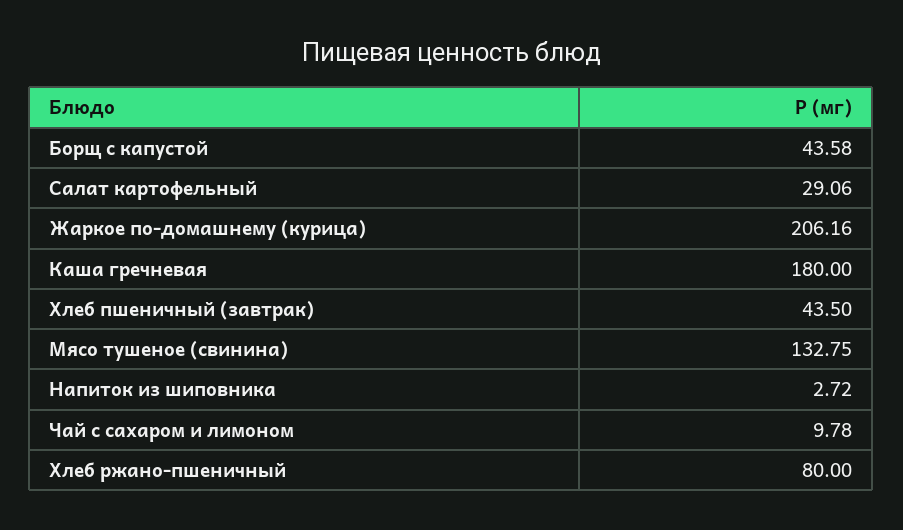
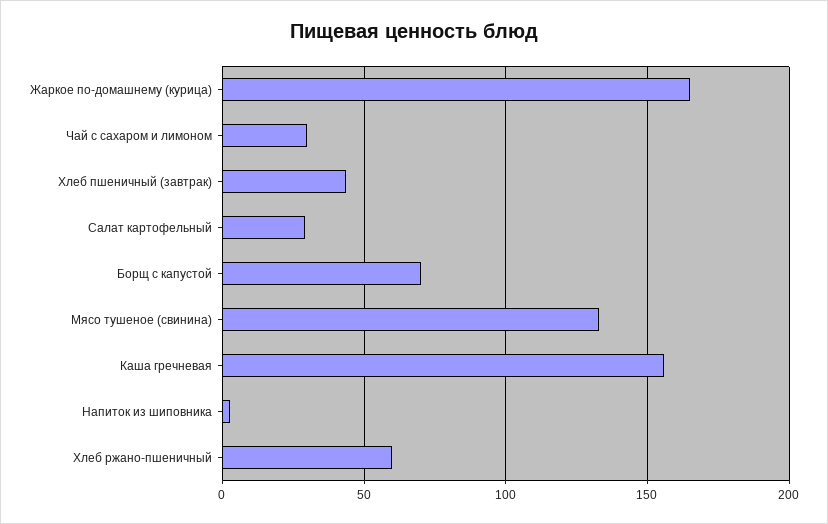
  {
-   "Борщ с капустой": 43.58,
+   "Борщ с капустой": 70,
    "Салат картофельный": 29.06,
-   "Жаркое по-домашнему (курица)": 206.16,
+   "Жаркое по-домашнему (курица)": 165,
-   "Каша гречневая": 180,
+   "Каша гречневая": 155,
    "Хлеб пшеничный (завтрак)": 43.5,
    "Мясо тушеное (свинина)": 132.75,
    "Напиток из шиповника": 2.72,
-   "Чай с сахаром и лимоном": 9.78,
+   "Чай с сахаром и лимоном": 30,
-   "Хлеб ржано-пшеничный": 80
+   "Хлеб ржано-пшеничный": 60
  }

